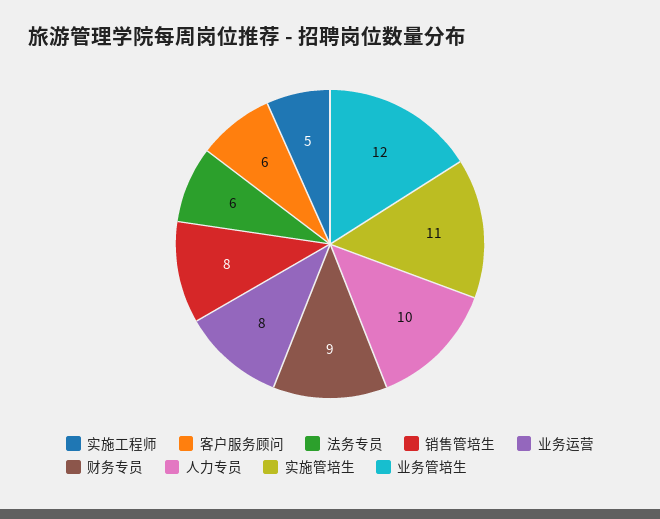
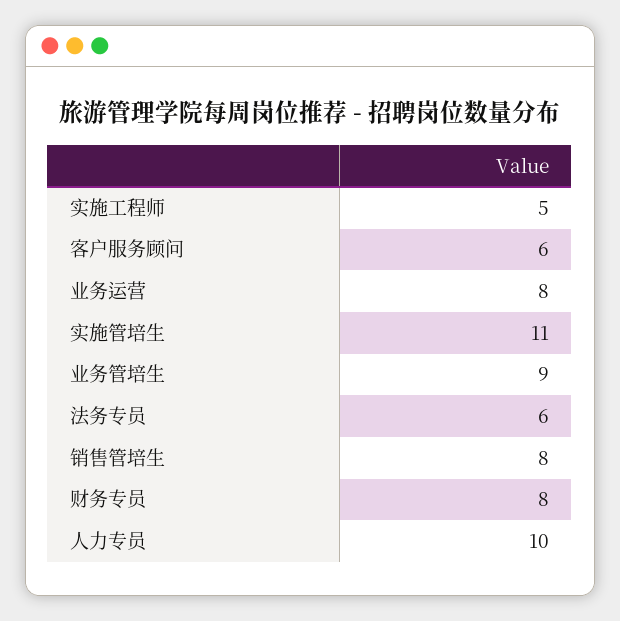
  {
    "实施工程师": 5,
    "客户服务顾问": 6,
    "法务专员": 6,
    "销售管培生": 8,
    "业务运营": 8,
-   "财务专员": 9,
+   "财务专员": 8,
    "人力专员": 10,
    "实施管培生": 11,
-   "业务管培生": 12
+   "业务管培生": 9
  }

